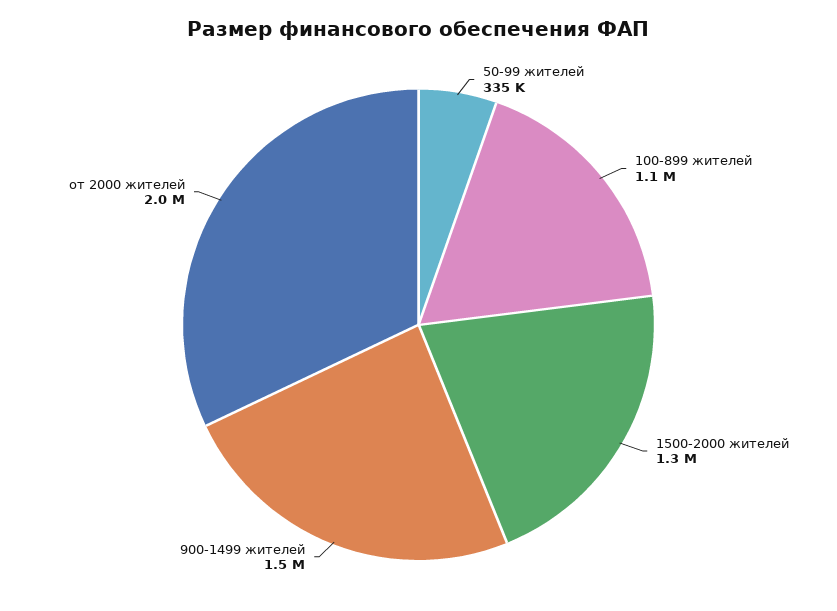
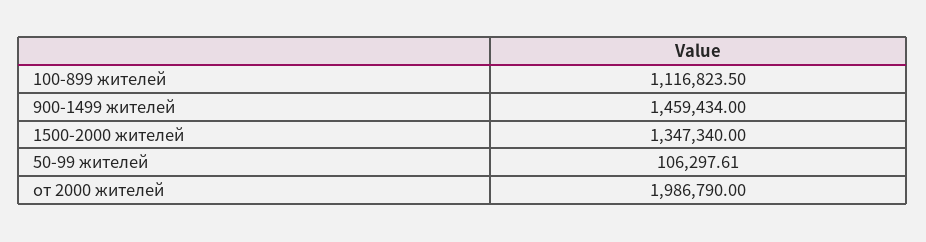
  {
-   "50-99 жителей": 335000,
+   "50-99 жителей": 106297.61,
    "100-899 жителей": 1116823.5,
    "1500-2000 жителей": 1347340,
    "900-1499 жителей": 1459434,
    "от 2000 жителей": 1986790
  }

